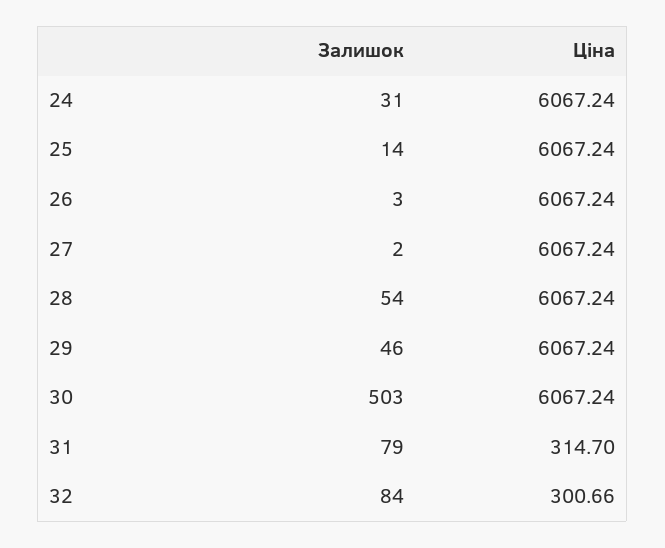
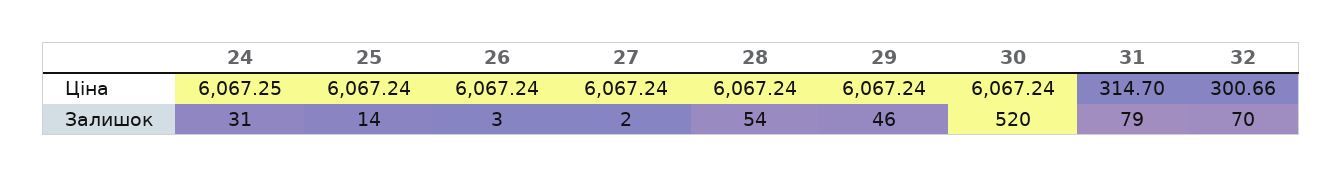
  {
    "Залишок": {
      "24": 31,
      "25": 14,
      "26": 3,
      "27": 2,
      "28": 54,
      "29": 46,
-     "30": 503,
+     "30": 520,
      "31": 79,
-     "32": 84
+     "32": 70
    },
    "Ціна": {
-     "24": 6067.24,
+     "24": 6067.25,
      "25": 6067.24,
      "26": 6067.24,
      "27": 6067.24,
      "28": 6067.24,
      "29": 6067.24,
      "30": 6067.24,
      "31": 314.7,
      "32": 300.66
    }
  }

